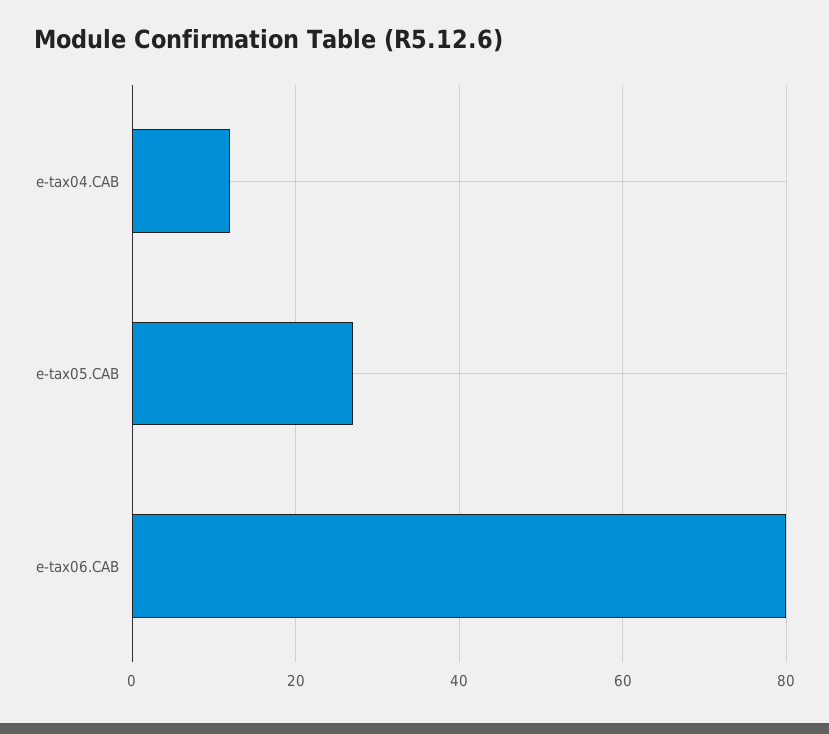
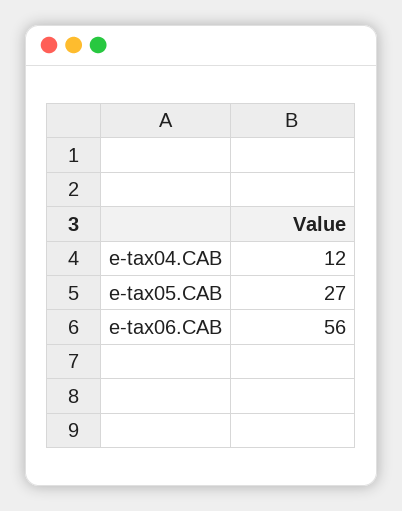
  {
    "e-tax04.CAB": 12,
    "e-tax05.CAB": 27,
-   "e-tax06.CAB": 80
+   "e-tax06.CAB": 56
  }

